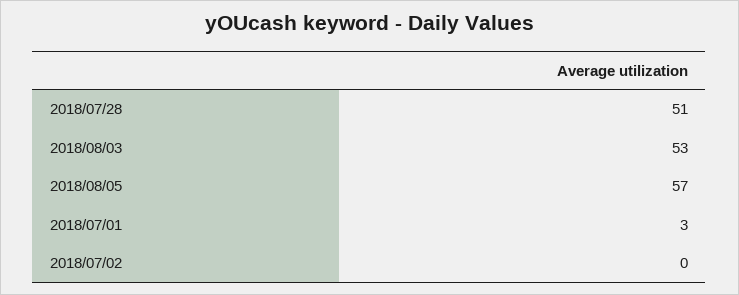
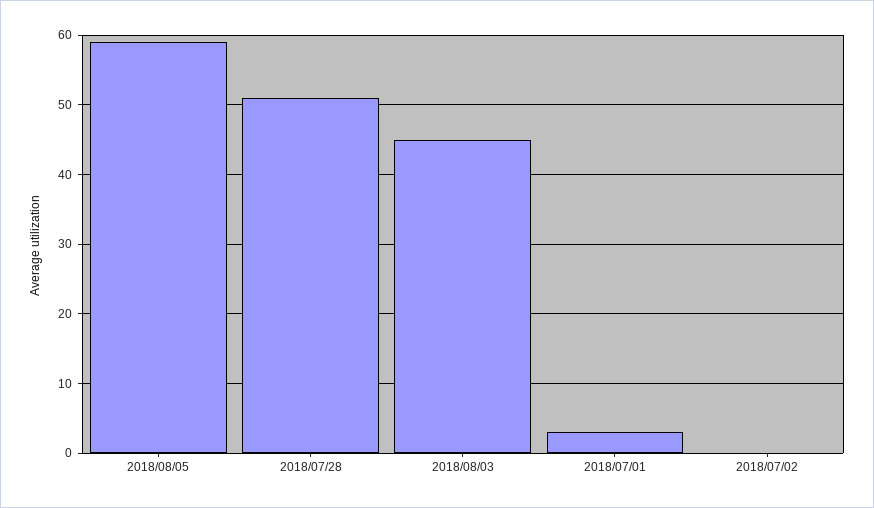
  {
    "2018/07/28": 51,
-   "2018/08/03": 53,
+   "2018/08/03": 45,
-   "2018/08/05": 57,
+   "2018/08/05": 59,
    "2018/07/01": 3,
    "2018/07/02": 0
  }

